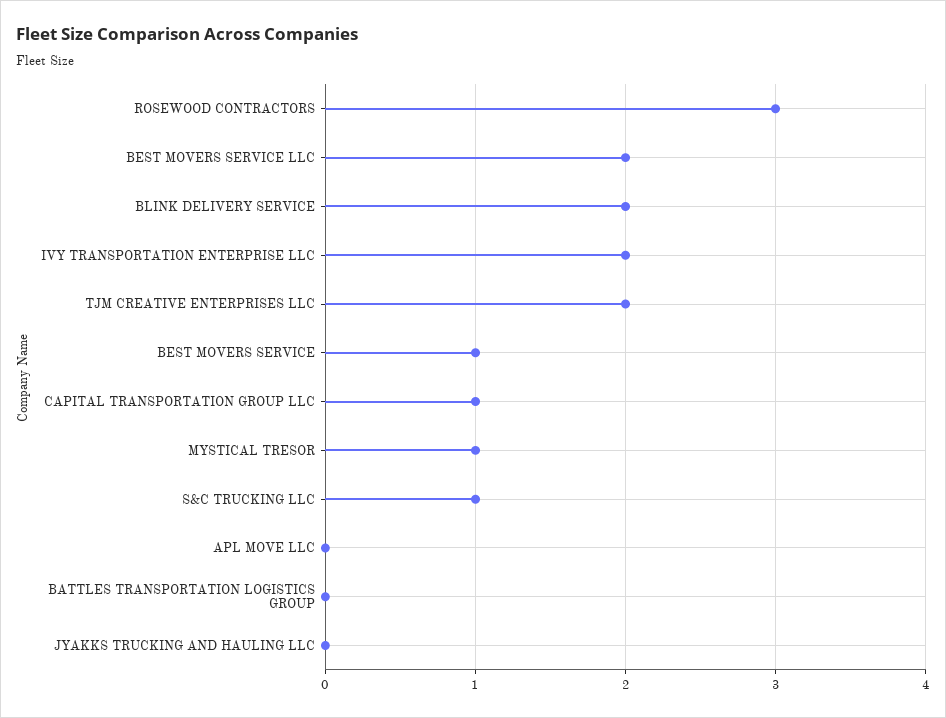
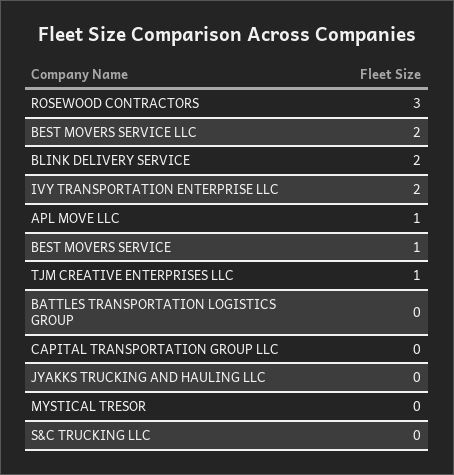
  {
    "ROSEWOOD CONTRACTORS": 3,
    "BEST MOVERS SERVICE LLC": 2,
    "BLINK DELIVERY SERVICE": 2,
    "IVY TRANSPORTATION ENTERPRISE LLC": 2,
-   "TJM CREATIVE ENTERPRISES LLC": 2,
+   "TJM CREATIVE ENTERPRISES LLC": 1,
    "BEST MOVERS SERVICE": 1,
-   "CAPITAL TRANSPORTATION GROUP LLC": 1,
+   "CAPITAL TRANSPORTATION GROUP LLC": 0,
-   "MYSTICAL TRESOR": 1,
+   "MYSTICAL TRESOR": 0,
-   "S&C TRUCKING LLC": 1,
+   "S&C TRUCKING LLC": 0,
-   "APL MOVE LLC": 0,
+   "APL MOVE LLC": 1,
    "BATTLES TRANSPORTATION LOGISTICS GROUP": 0,
    "JYAKKS TRUCKING AND HAULING LLC": 0
  }

